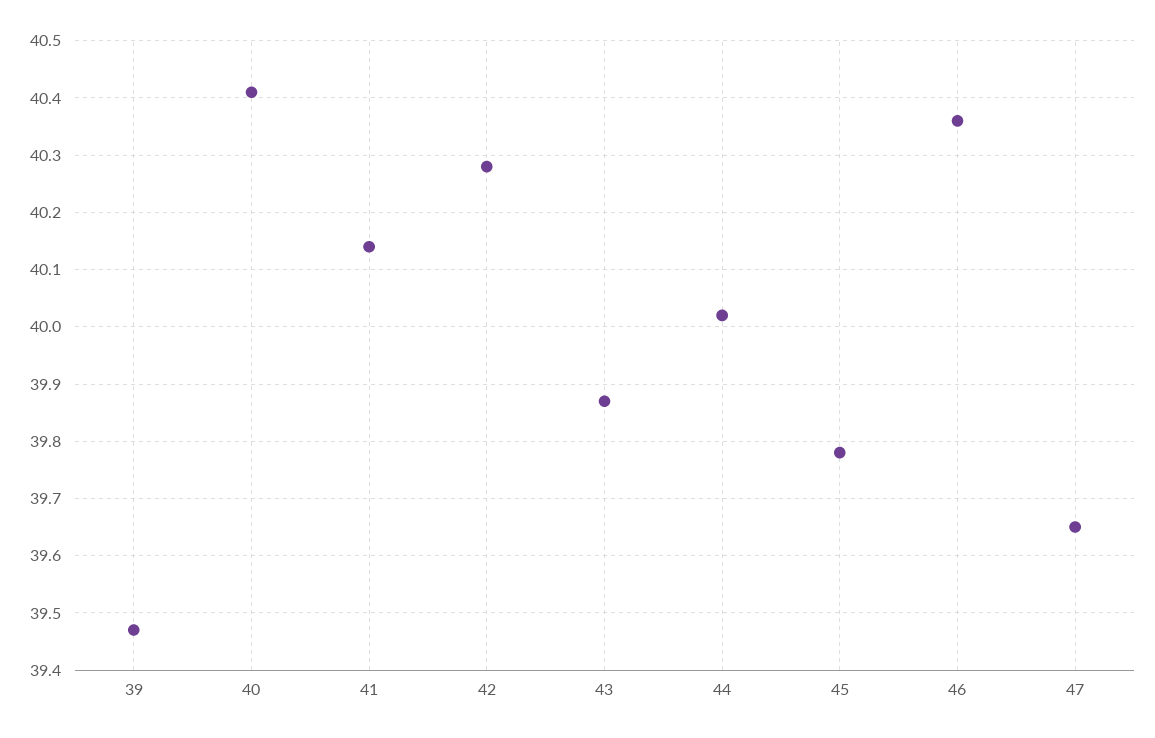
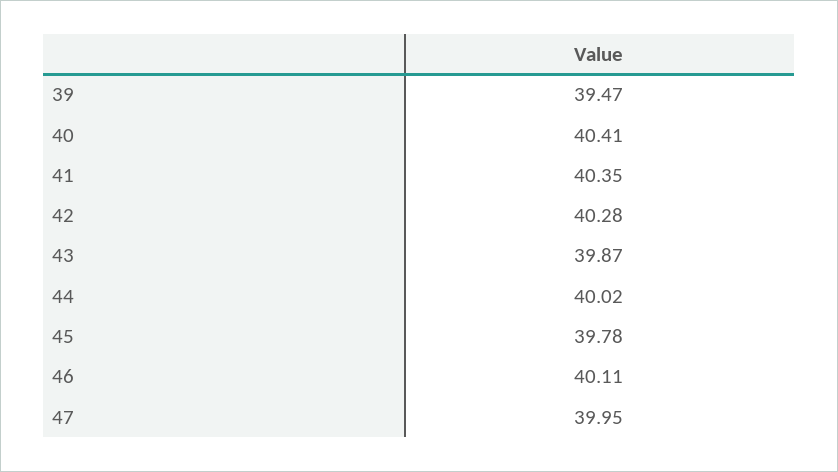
  {
    "39": 39.47,
    "40": 40.41,
-   "41": 40.15,
+   "41": 40.35,
    "42": 40.28,
    "43": 39.87,
    "44": 40.02,
    "45": 39.78,
-   "46": 40.35,
+   "46": 40.11,
-   "47": 39.65
+   "47": 39.95
  }

